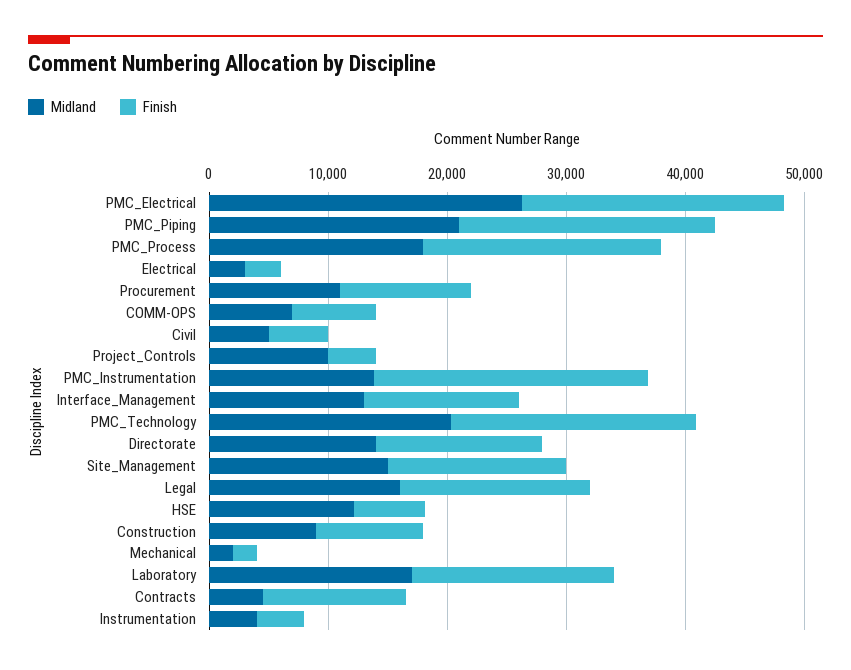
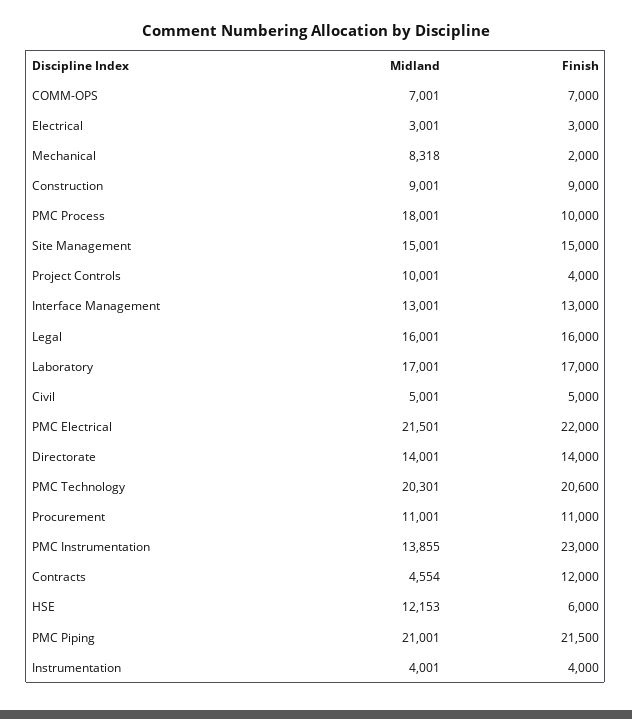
  {
    "Midland": {
-     "PMC_Electrical": 26000,
+     "PMC_Electrical": 21501,
      "PMC_Piping": 21001,
      "PMC_Process": 18001,
      "Electrical": 3001,
      "Procurement": 11001,
      "COMM-OPS": 7001,
      "Civil": 5001,
      "Project_Controls": 10001,
      "PMC_Instrumentation": 13855,
      "Interface_Management": 13001,
      "PMC_Technology": 20301,
      "Directorate": 14001,
      "Site_Management": 15001,
      "Legal": 16001,
      "HSE": 12153,
      "Construction": 9001,
-     "Mechanical": 2000,
+     "Mechanical": 8318,
      "Laboratory": 17001,
      "Contracts": 4554,
      "Instrumentation": 4001
    },
    "Finish": {
      "PMC_Electrical": 22000,
      "PMC_Piping": 21500,
-     "PMC_Process": 20000,
+     "PMC_Process": 10000,
      "Electrical": 3000,
      "Procurement": 11000,
      "COMM-OPS": 7000,
      "Civil": 5000,
      "Project_Controls": 4000,
      "PMC_Instrumentation": 23000,
      "Interface_Management": 13000,
      "PMC_Technology": 20600,
      "Directorate": 14000,
      "Site_Management": 15000,
      "Legal": 16000,
      "HSE": 6000,
      "Construction": 9000,
      "Mechanical": 2000,
      "Laboratory": 17000,
      "Contracts": 12000,
      "Instrumentation": 4000
    }
  }

